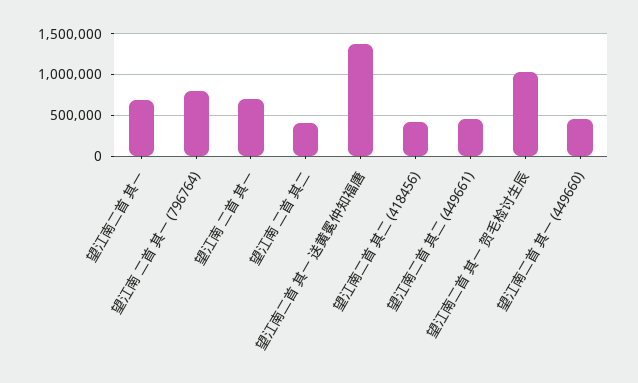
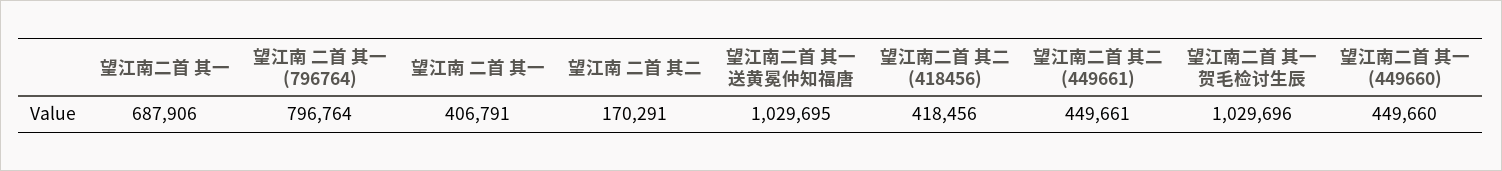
  {
    "望江南二首 其一": 687906,
    "望江南 二首 其一 (796764)": 796764,
-   "望江南 二首 其一": 700000,
+   "望江南 二首 其一": 406791,
-   "望江南 二首 其二": 400000,
+   "望江南 二首 其二": 170291,
-   "望江南二首 其一 送黄冕仲知福唐": 1400000,
+   "望江南二首 其一 送黄冕仲知福唐": 1029695,
    "望江南二首 其二 (418456)": 418456,
    "望江南二首 其二 (449661)": 449661,
    "望江南二首 其一 贺毛检讨生辰": 1029696,
    "望江南二首 其一 (449660)": 449660
  }

